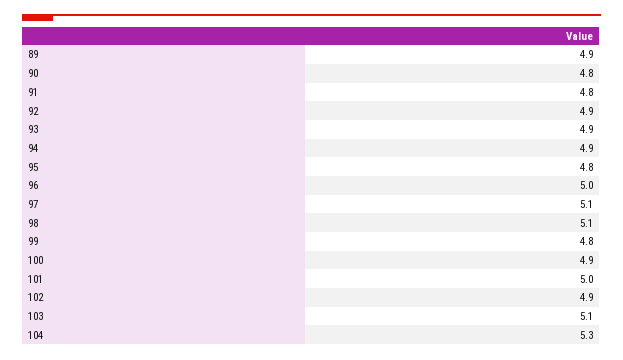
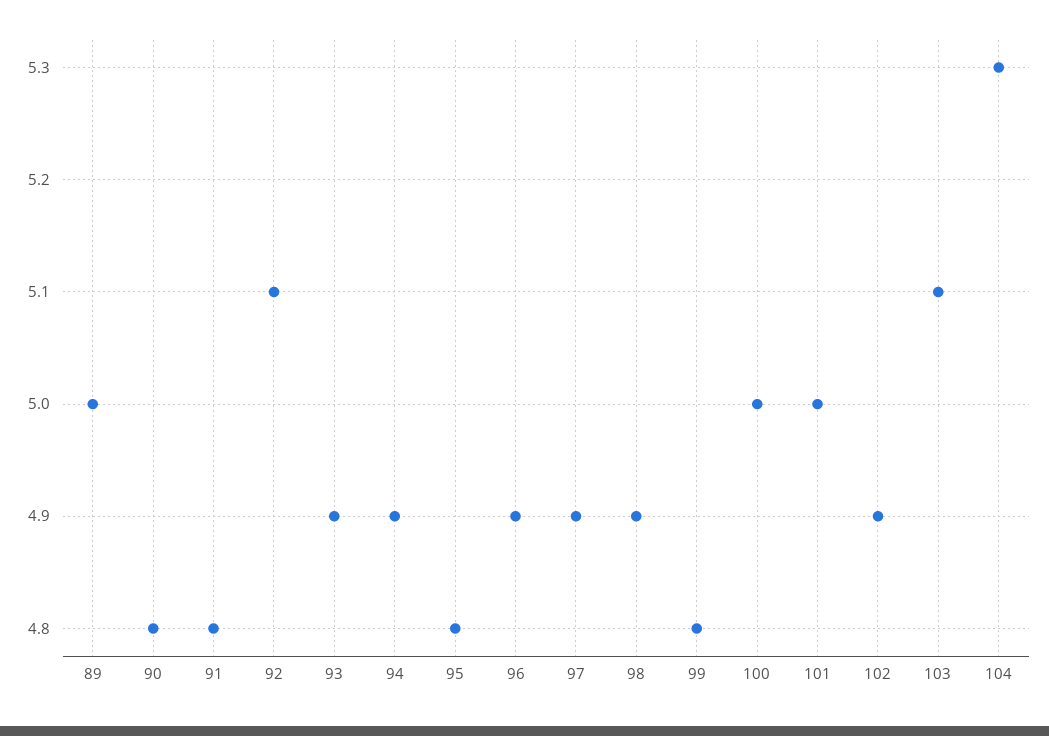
  {
-   "89": 4.9,
+   "89": 5,
    "90": 4.8,
    "91": 4.8,
-   "92": 4.9,
+   "92": 5.1,
    "93": 4.9,
    "94": 4.9,
    "95": 4.8,
-   "96": 5,
+   "96": 4.9,
-   "97": 5.1,
+   "97": 4.9,
-   "98": 5.1,
+   "98": 4.9,
    "99": 4.8,
-   "100": 4.9,
+   "100": 5,
    "101": 5,
    "102": 4.9,
    "103": 5.1,
    "104": 5.3
  }

